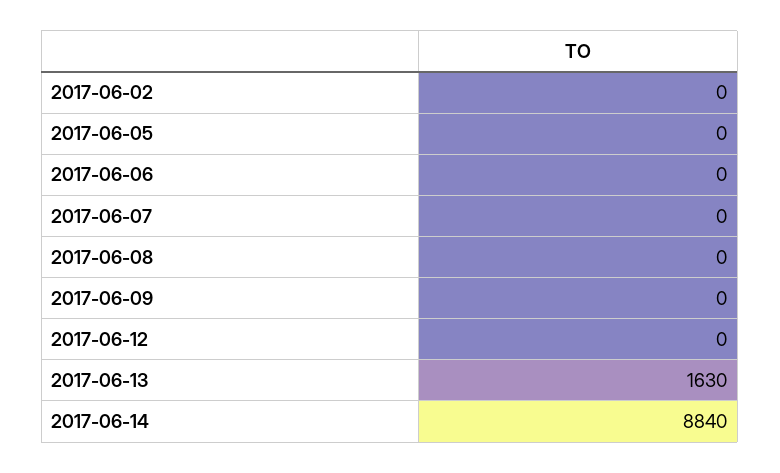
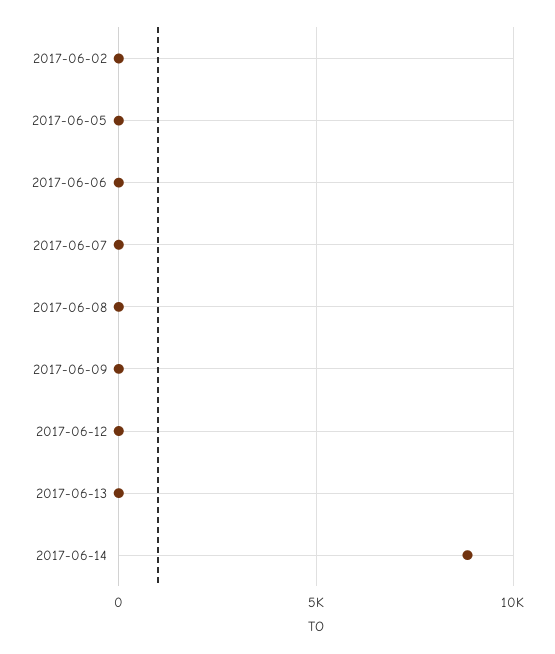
  {
    "2017-06-02": 0,
    "2017-06-05": 0,
    "2017-06-06": 0,
    "2017-06-07": 0,
    "2017-06-08": 0,
    "2017-06-09": 0,
    "2017-06-12": 0,
-   "2017-06-13": 1630,
+   "2017-06-13": 0,
    "2017-06-14": 8840
  }

